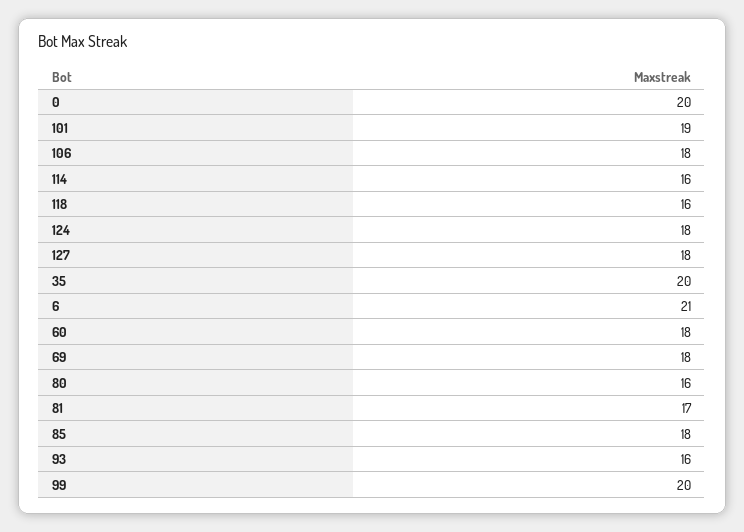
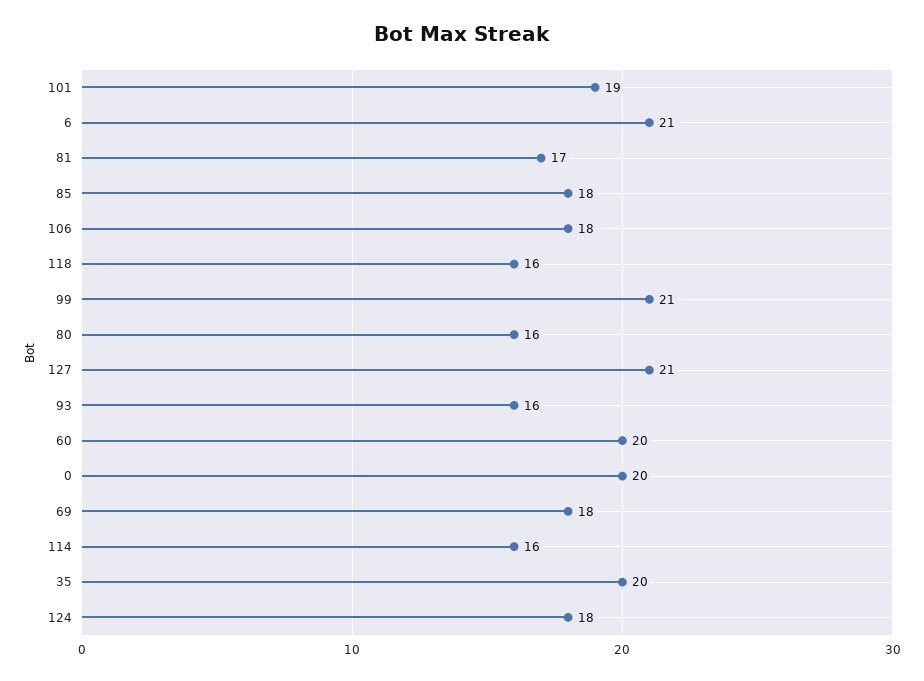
  {
    "0": 20,
    "101": 19,
    "106": 18,
    "114": 16,
    "118": 16,
    "124": 18,
-   "127": 18,
+   "127": 21,
    "35": 20,
    "6": 21,
-   "60": 18,
+   "60": 20,
    "69": 18,
    "80": 16,
    "81": 17,
    "85": 18,
    "93": 16,
-   "99": 20
+   "99": 21
  }

